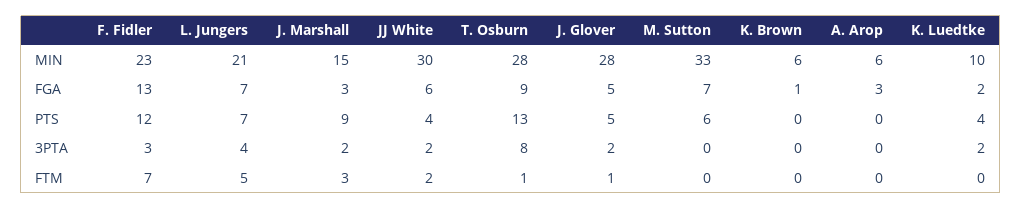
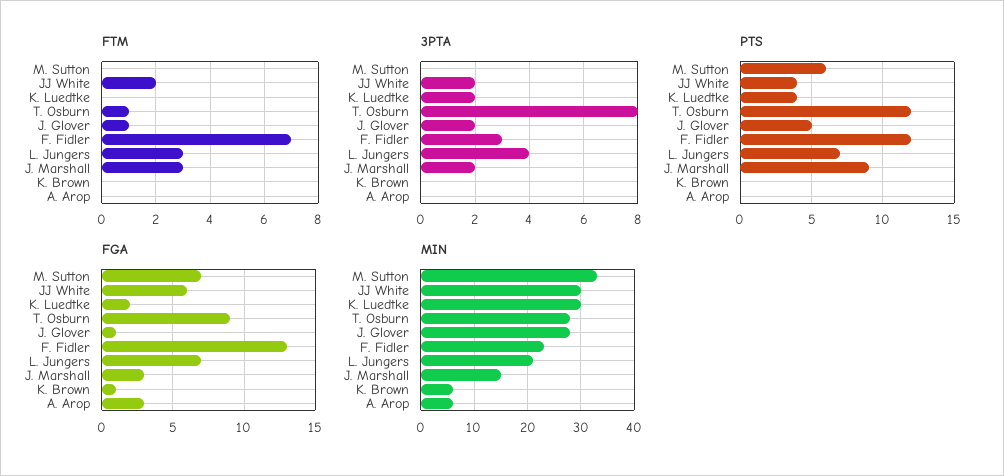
  {
    "MIN": {
      "F. Fidler": 23,
      "L. Jungers": 21,
      "J. Marshall": 15,
      "JJ White": 30,
      "T. Osburn": 28,
      "J. Glover": 28,
      "M. Sutton": 33,
      "K. Brown": 6,
      "A. Arop": 6,
-     "K. Luedtke": 10
+     "K. Luedtke": 30
    },
    "FGA": {
      "F. Fidler": 13,
      "L. Jungers": 7,
      "J. Marshall": 3,
      "JJ White": 6,
      "T. Osburn": 9,
-     "J. Glover": 5,
+     "J. Glover": 1,
      "M. Sutton": 7,
      "K. Brown": 1,
      "A. Arop": 3,
      "K. Luedtke": 2
    },
    "PTS": {
      "F. Fidler": 12,
      "L. Jungers": 7,
      "J. Marshall": 9,
      "JJ White": 4,
-     "T. Osburn": 13,
+     "T. Osburn": 12,
      "J. Glover": 5,
      "M. Sutton": 6,
      "K. Brown": 0,
      "A. Arop": 0,
      "K. Luedtke": 4
    },
    "3PTA": {
      "F. Fidler": 3,
      "L. Jungers": 4,
      "J. Marshall": 2,
      "JJ White": 2,
      "T. Osburn": 8,
      "J. Glover": 2,
      "M. Sutton": 0,
      "K. Brown": 0,
      "A. Arop": 0,
      "K. Luedtke": 2
    },
    "FTM": {
      "F. Fidler": 7,
-     "L. Jungers": 5,
+     "L. Jungers": 3,
      "J. Marshall": 3,
      "JJ White": 2,
      "T. Osburn": 1,
      "J. Glover": 1,
      "M. Sutton": 0,
      "K. Brown": 0,
      "A. Arop": 0,
      "K. Luedtke": 0
    }
  }

